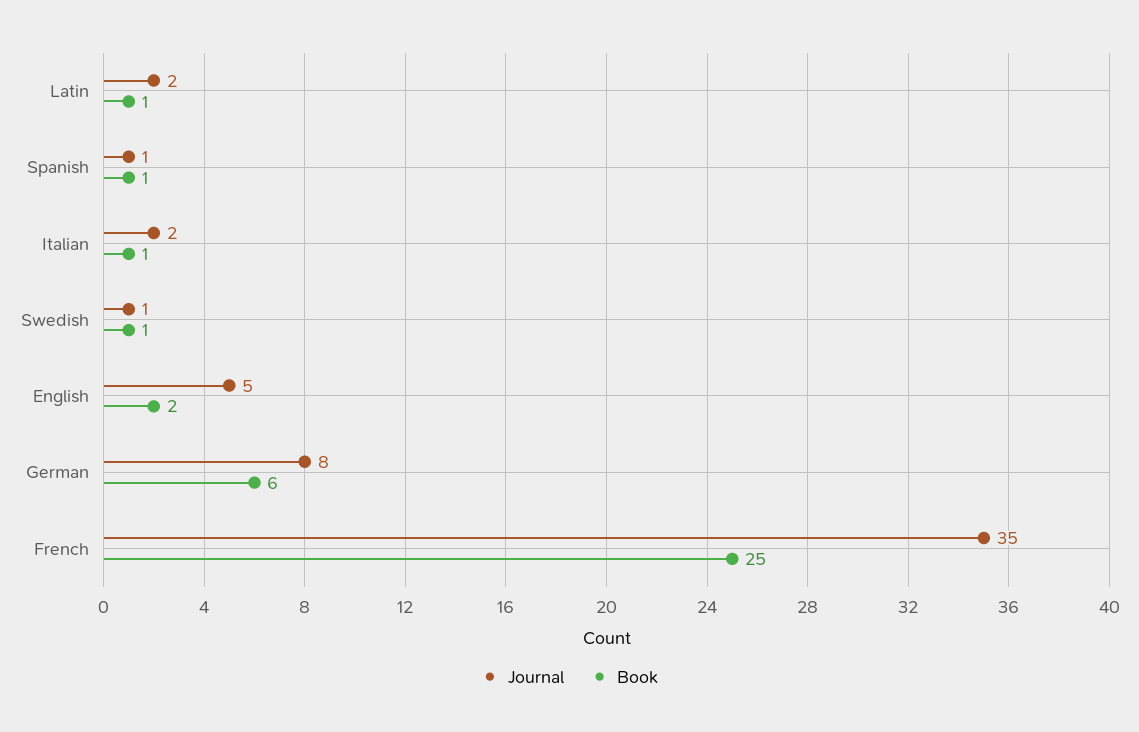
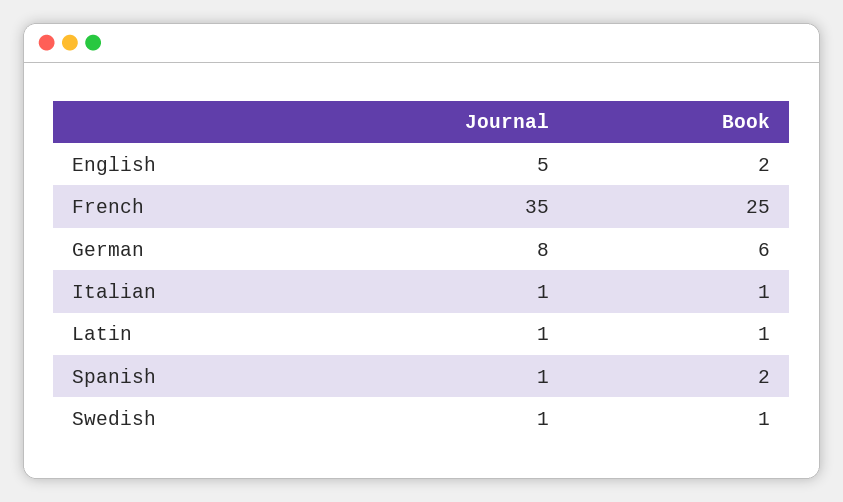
  {
    "Journal": {
-     "Latin": 2,
+     "Latin": 1,
      "Spanish": 1,
-     "Italian": 2,
+     "Italian": 1,
      "Swedish": 1,
      "English": 5,
      "German": 8,
      "French": 35
    },
    "Book": {
      "Latin": 1,
-     "Spanish": 1,
+     "Spanish": 2,
      "Italian": 1,
      "Swedish": 1,
      "English": 2,
      "German": 6,
      "French": 25
    }
  }

